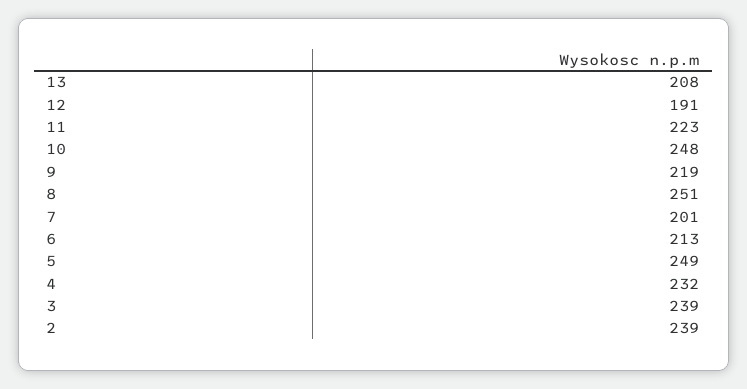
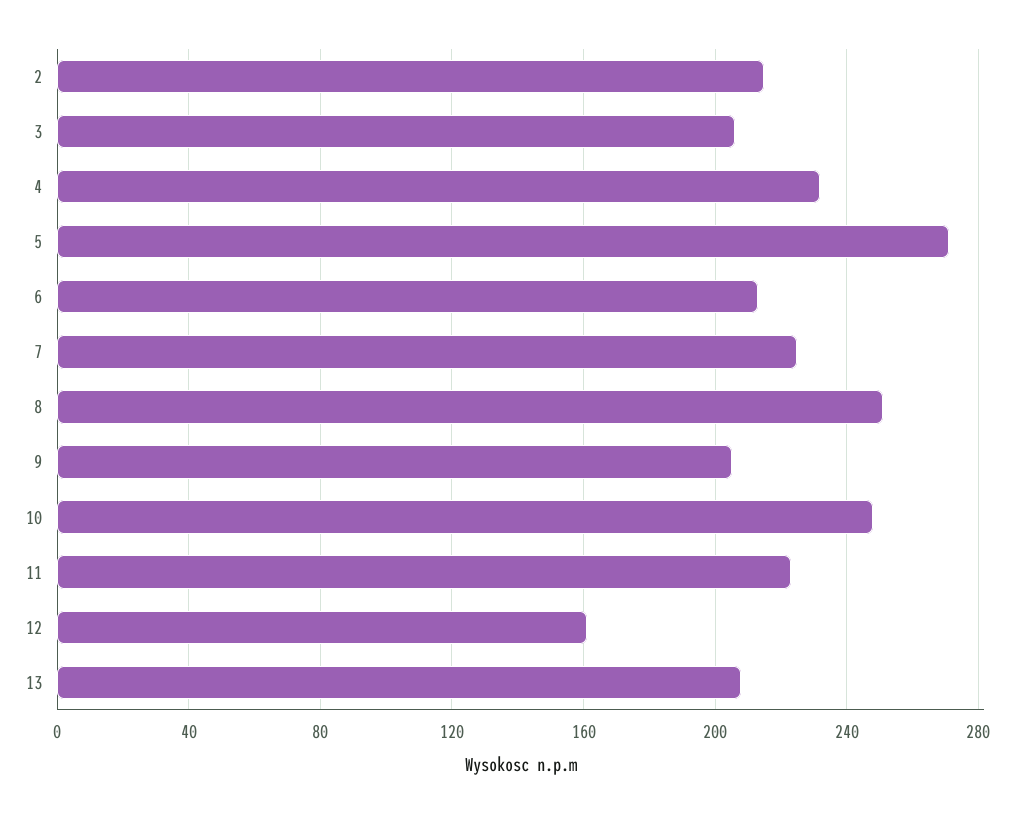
  {
    "13": 208,
-   "12": 191,
+   "12": 160,
    "11": 223,
    "10": 248,
-   "9": 219,
+   "9": 205,
    "8": 251,
-   "7": 201,
+   "7": 225,
    "6": 213,
-   "5": 249,
+   "5": 270,
    "4": 232,
-   "3": 239,
+   "3": 205,
-   "2": 239
+   "2": 215
  }

